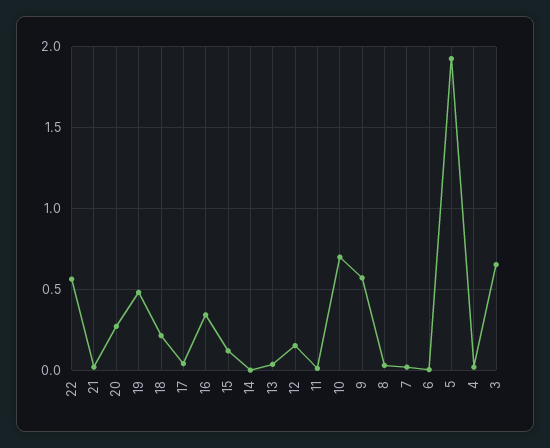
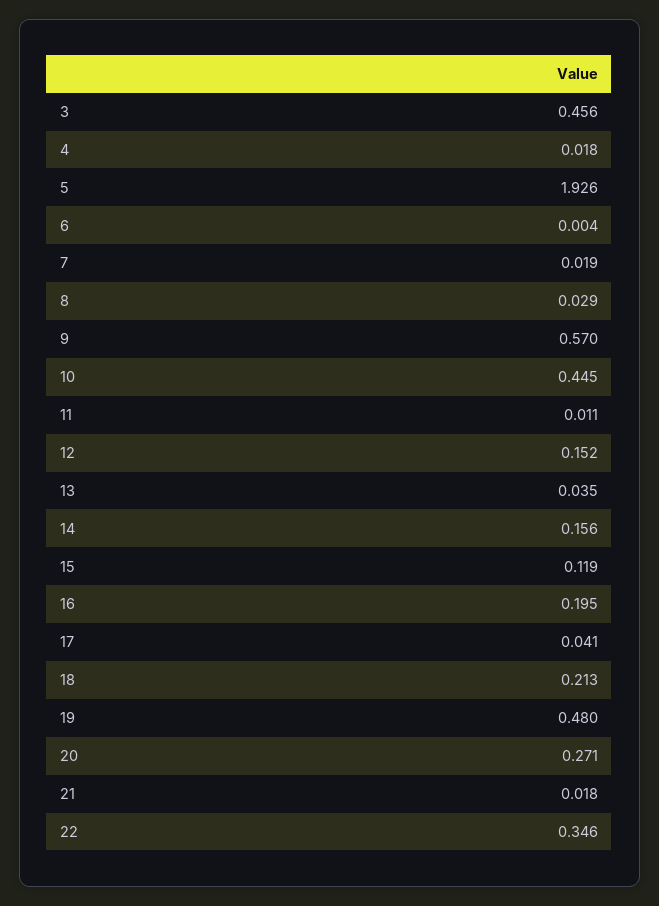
  {
-   "22": 0.55,
+   "22": 0.346,
    "21": 0.018,
    "20": 0.271,
    "19": 0.48,
    "18": 0.213,
    "17": 0.041,
-   "16": 0.35,
+   "16": 0.195,
    "15": 0.119,
-   "14": 0,
+   "14": 0.156,
    "13": 0.035,
    "12": 0.152,
    "11": 0.011,
-   "10": 0.7,
+   "10": 0.445,
    "9": 0.57,
    "8": 0.029,
    "7": 0.019,
    "6": 0.004,
    "5": 1.926,
    "4": 0.018,
-   "3": 0.65
+   "3": 0.456
  }

